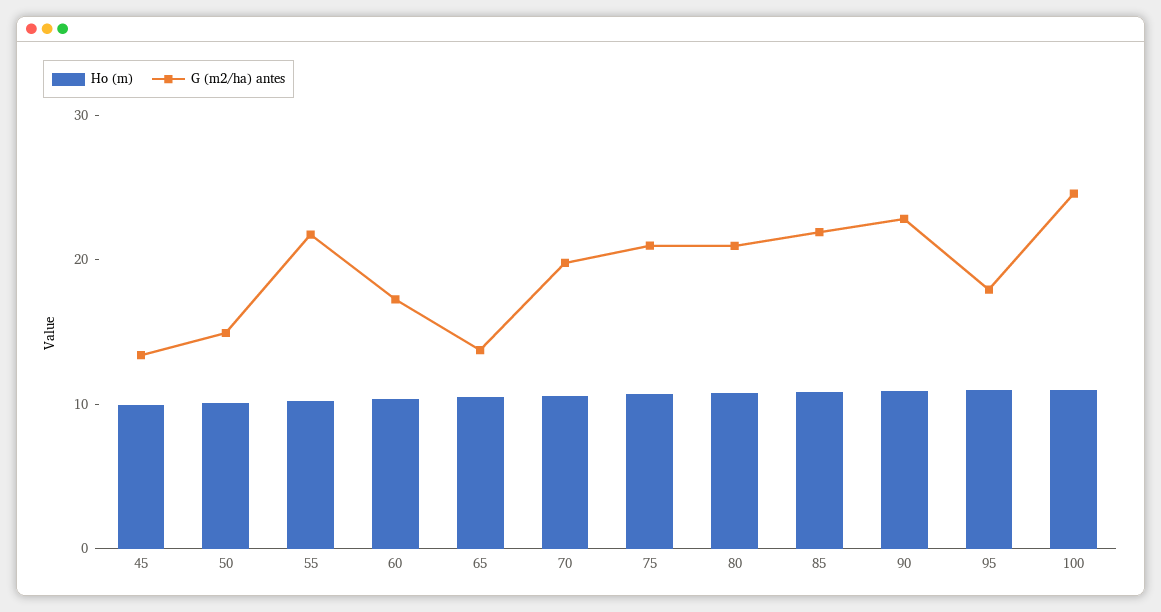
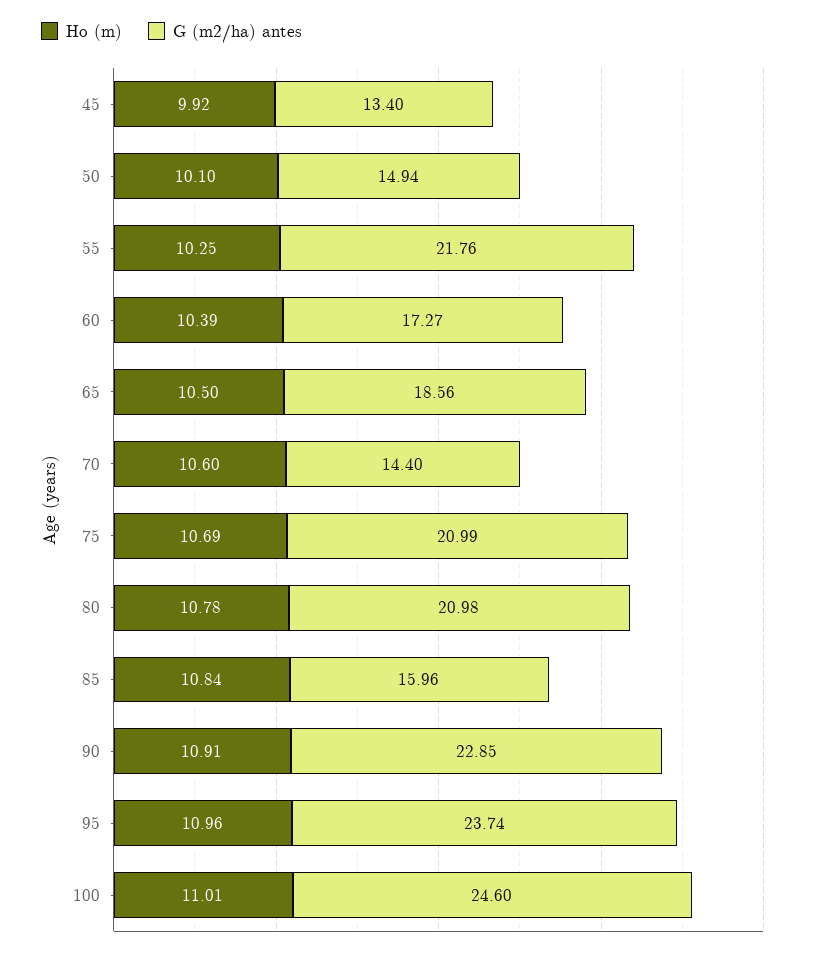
  {
    "Ho (m)": {
      "45": 9.92,
      "50": 10.1,
      "55": 10.25,
      "60": 10.39,
      "65": 10.5,
      "70": 10.6,
      "75": 10.69,
      "80": 10.78,
      "85": 10.84,
      "90": 10.91,
      "95": 10.96,
      "100": 11.01
    },
    "G (m2/ha) antes": {
      "45": 13.4,
      "50": 14.94,
      "55": 21.76,
      "60": 17.27,
-     "65": 14,
+     "65": 18.56,
-     "70": 20,
+     "70": 14.4,
      "75": 20.99,
      "80": 20.98,
-     "85": 22,
+     "85": 15.96,
      "90": 22.85,
-     "95": 18,
+     "95": 23.74,
      "100": 24.6
    }
  }

